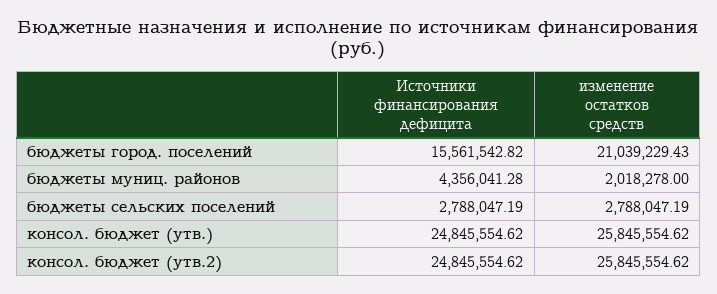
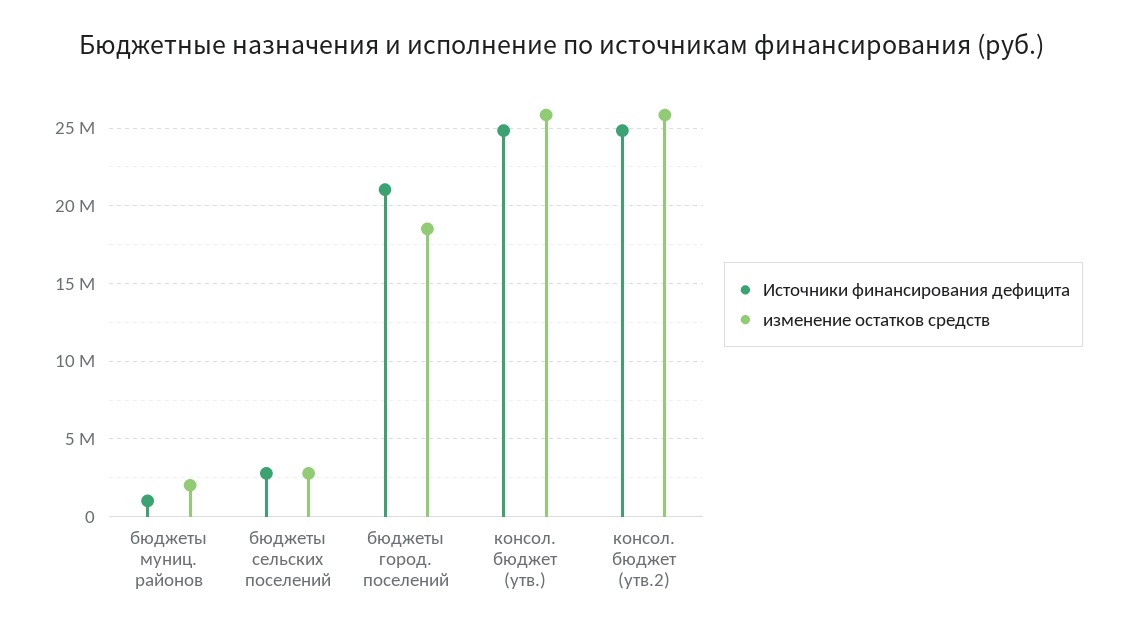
  {
    "Источники финансирования дефицита": {
-     "бюджеты город. поселений": 15561542.82,
+     "бюджеты город. поселений": 21000000,
-     "бюджеты муниц. районов": 4356041.28,
+     "бюджеты муниц. районов": 1000000,
      "бюджеты сельских поселений": 2788047.19,
      "консол. бюджет (утв.)": 24845554.62,
      "консол. бюджет (утв.2)": 24845554.62
    },
    "изменение остатков средств": {
-     "бюджеты город. поселений": 21039229.43,
+     "бюджеты город. поселений": 18500000,
      "бюджеты муниц. районов": 2018278,
      "бюджеты сельских поселений": 2788047.19,
      "консол. бюджет (утв.)": 25845554.62,
      "консол. бюджет (утв.2)": 25845554.62
    }
  }

